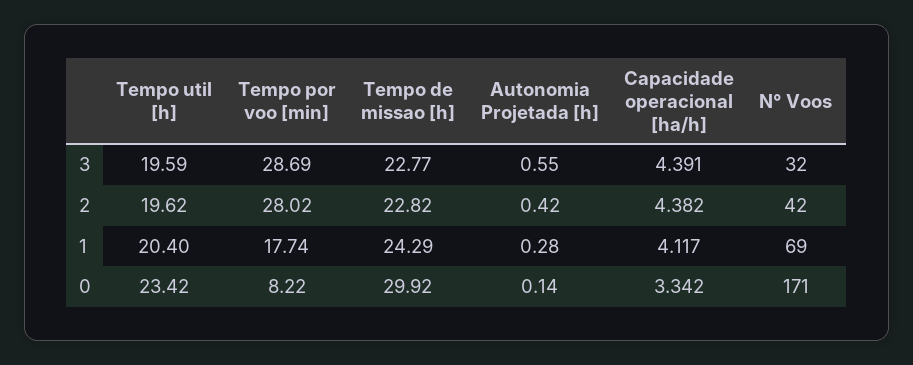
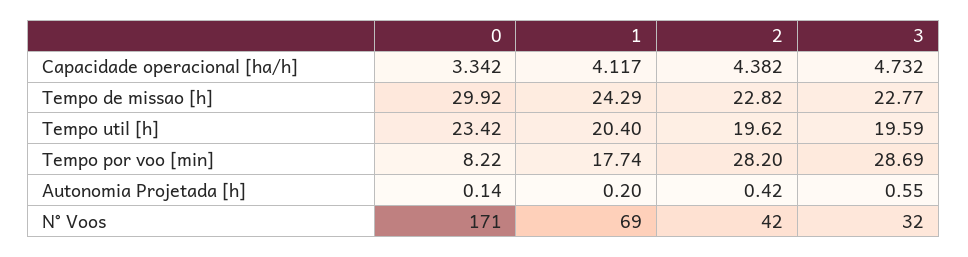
  {
    "Tempo util [h]": {
      "3": 19.59,
      "2": 19.62,
      "1": 20.4,
      "0": 23.42
    },
    "Tempo por voo [min]": {
      "3": 28.69,
-     "2": 28.02,
+     "2": 28.2,
      "1": 17.74,
      "0": 8.22
    },
    "Tempo de missao [h]": {
      "3": 22.77,
      "2": 22.82,
      "1": 24.29,
      "0": 29.92
    },
    "Autonomia Projetada [h]": {
      "3": 0.55,
      "2": 0.42,
-     "1": 0.28,
+     "1": 0.2,
      "0": 0.14
    },
    "Capacidade operacional [ha/h]": {
-     "3": 4.391,
+     "3": 4.732,
      "2": 4.382,
      "1": 4.117,
      "0": 3.342
    },
    "N° Voos": {
      "3": 32,
      "2": 42,
      "1": 69,
      "0": 171
    }
  }

